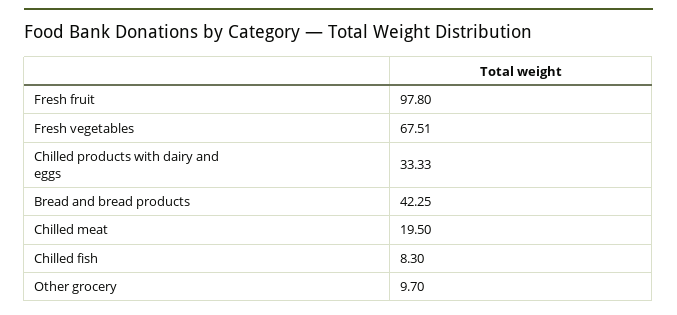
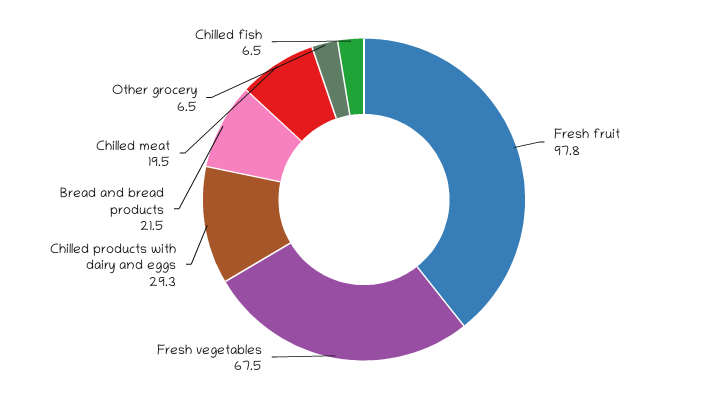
  {
    "Fresh fruit": 97.8,
    "Fresh vegetables": 67.51,
-   "Chilled products with dairy and eggs": 33.33,
+   "Chilled products with dairy and eggs": 29.3,
-   "Bread and bread products": 42.25,
+   "Bread and bread products": 21.5,
    "Chilled meat": 19.5,
-   "Chilled fish": 8.3,
+   "Chilled fish": 6.5,
-   "Other grocery": 9.7
+   "Other grocery": 6.5
  }

